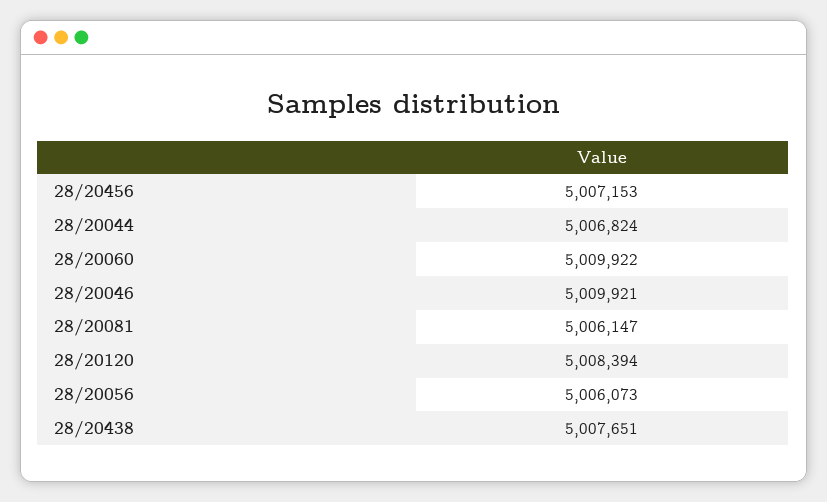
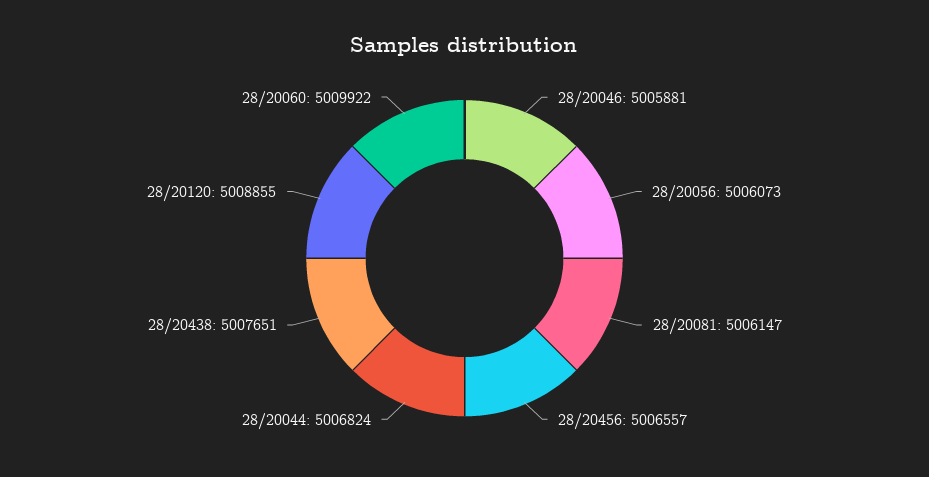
  {
-   "28/20456": 5007153,
+   "28/20456": 5006557,
    "28/20044": 5006824,
    "28/20060": 5009922,
-   "28/20046": 5009921,
+   "28/20046": 5005881,
    "28/20081": 5006147,
-   "28/20120": 5008394,
+   "28/20120": 5008855,
    "28/20056": 5006073,
    "28/20438": 5007651
  }

